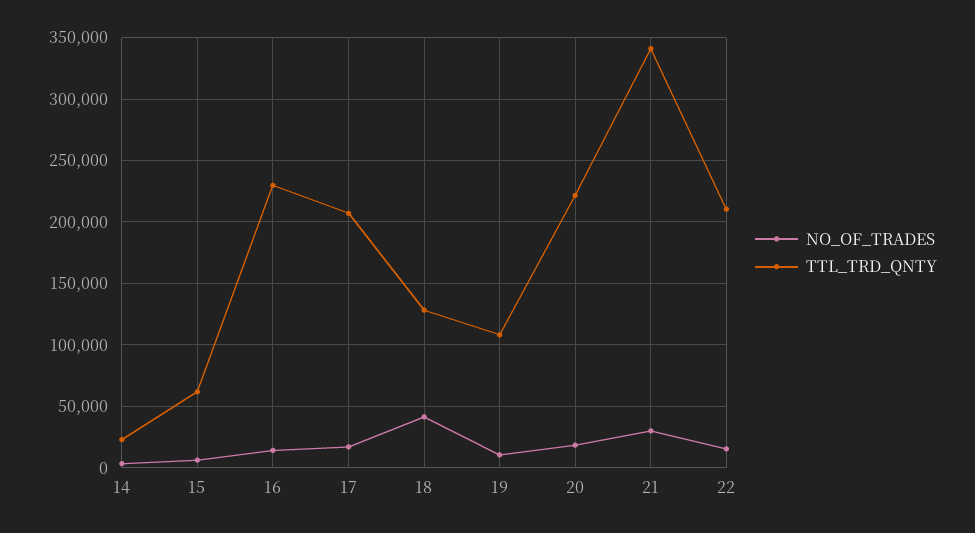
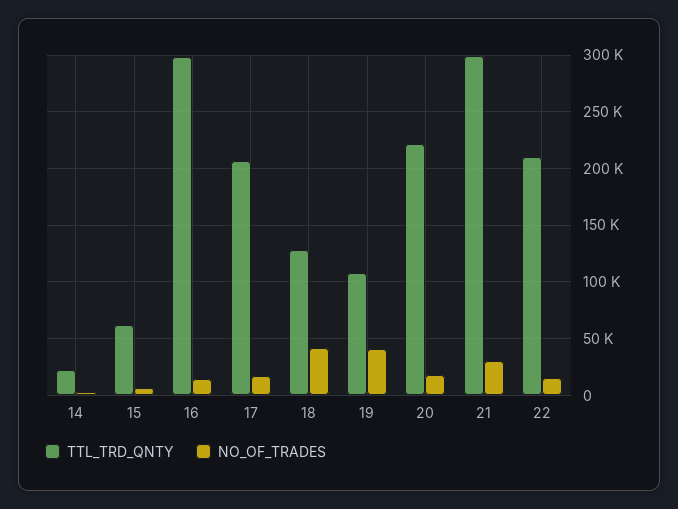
  {
    "NO_OF_TRADES": {
      "14": 5000,
      "15": 5000,
      "16": 15000,
      "17": 15000,
      "18": 40000,
-     "19": 10000,
+     "19": 40000,
      "20": 20000,
      "21": 30000,
      "22": 15000
    },
    "TTL_TRD_QNTY": {
      "14": 25000,
      "15": 60000,
-     "16": 230000,
+     "16": 300000,
      "17": 205000,
      "18": 130000,
      "19": 110000,
      "20": 220000,
-     "21": 340000,
+     "21": 300000,
      "22": 210000
    }
  }

